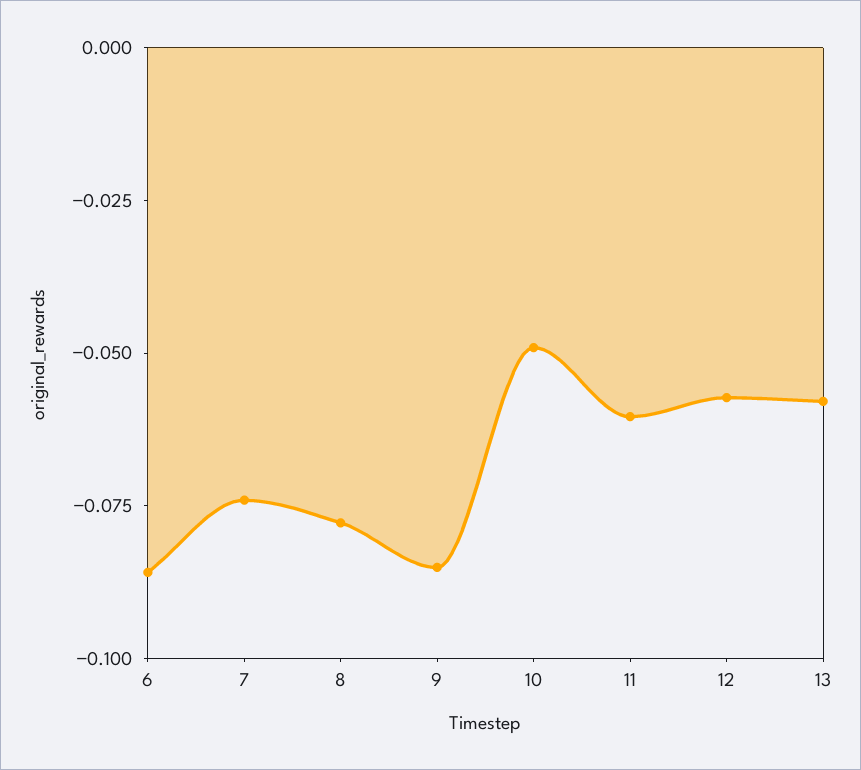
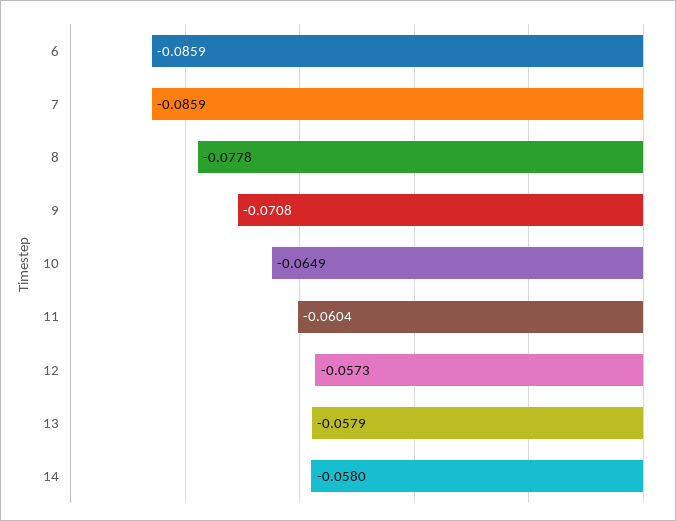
  {
    "6": -0.0859,
-   "7": -0.075,
+   "7": -0.0859,
    "8": -0.0778,
-   "9": -0.085,
+   "9": -0.0708,
-   "10": -0.05,
+   "10": -0.0649,
    "11": -0.0604,
    "12": -0.0573,
-   "13": -0.0579
+   "13": -0.0579,
+   "14": -0.058
  }

